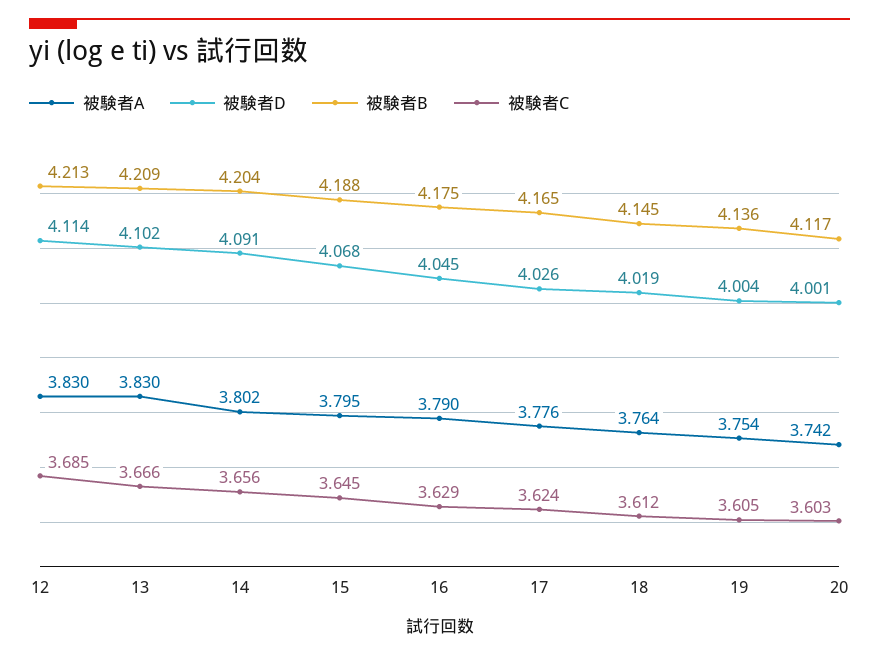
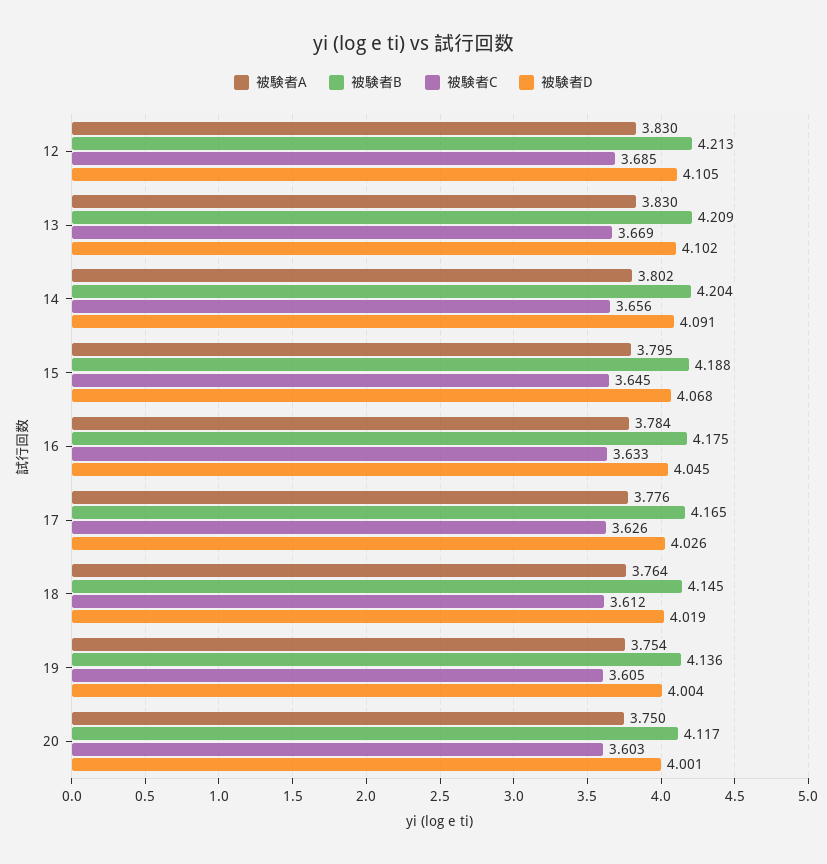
  {
    "被験者A": {
      "12": 3.83,
      "13": 3.83,
      "14": 3.802,
      "15": 3.795,
-     "16": 3.79,
+     "16": 3.784,
      "17": 3.776,
      "18": 3.764,
      "19": 3.754,
-     "20": 3.742
+     "20": 3.75
    },
    "被験者D": {
-     "12": 4.114,
+     "12": 4.105,
      "13": 4.102,
      "14": 4.091,
      "15": 4.068,
      "16": 4.045,
      "17": 4.026,
      "18": 4.019,
      "19": 4.004,
      "20": 4.001
    },
    "被験者B": {
      "12": 4.213,
      "13": 4.209,
      "14": 4.204,
      "15": 4.188,
      "16": 4.175,
      "17": 4.165,
      "18": 4.145,
      "19": 4.136,
      "20": 4.117
    },
    "被験者C": {
      "12": 3.685,
-     "13": 3.666,
+     "13": 3.669,
      "14": 3.656,
      "15": 3.645,
-     "16": 3.629,
+     "16": 3.633,
-     "17": 3.624,
+     "17": 3.626,
      "18": 3.612,
      "19": 3.605,
      "20": 3.603
    }
  }

